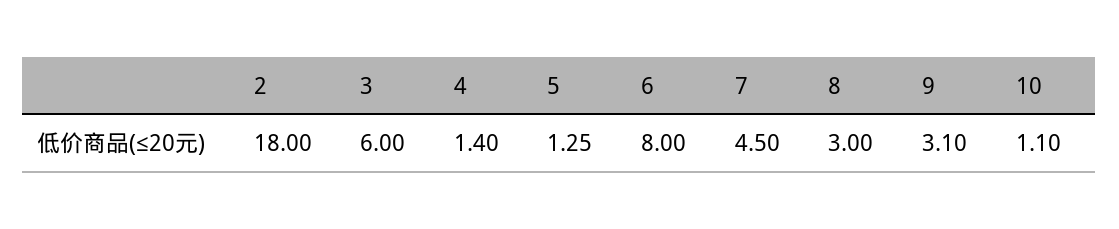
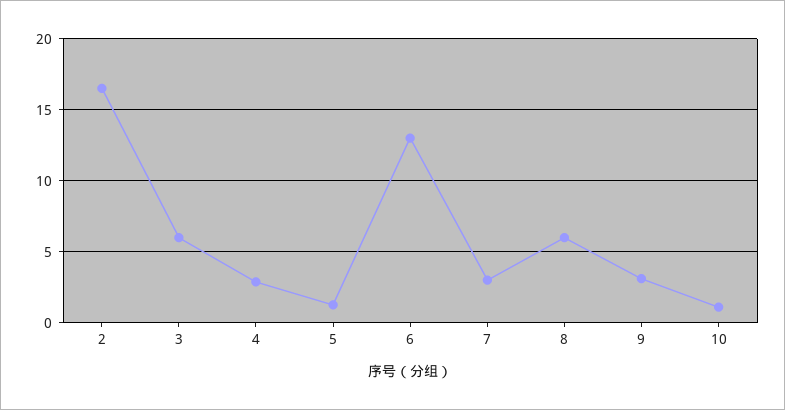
  {
-   "2": 18,
+   "2": 16.5,
    "3": 6,
-   "4": 1.4,
+   "4": 3,
    "5": 1.25,
-   "6": 8,
+   "6": 13,
-   "7": 4.5,
+   "7": 3,
-   "8": 3,
+   "8": 6,
    "9": 3.1,
    "10": 1.1
  }

